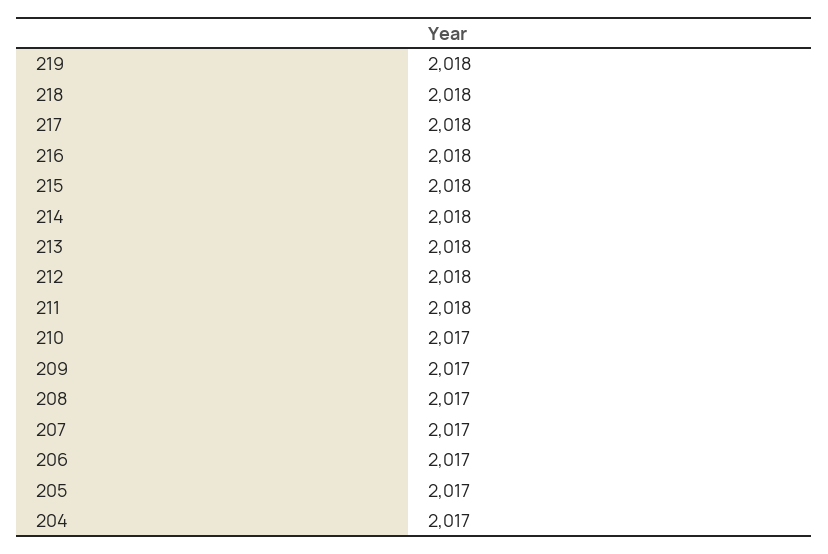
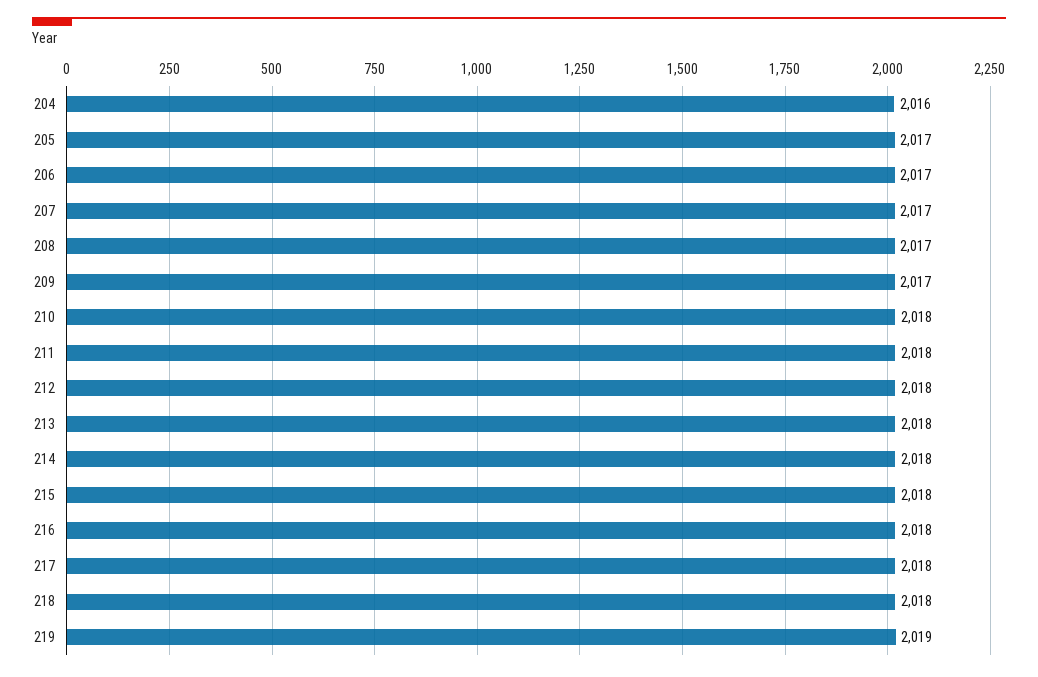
  {
-   "219": 2018,
+   "219": 2019,
    "218": 2018,
    "217": 2018,
    "216": 2018,
    "215": 2018,
    "214": 2018,
    "213": 2018,
    "212": 2018,
    "211": 2018,
-   "210": 2017,
+   "210": 2018,
    "209": 2017,
    "208": 2017,
    "207": 2017,
    "206": 2017,
    "205": 2017,
-   "204": 2017
+   "204": 2016
  }

